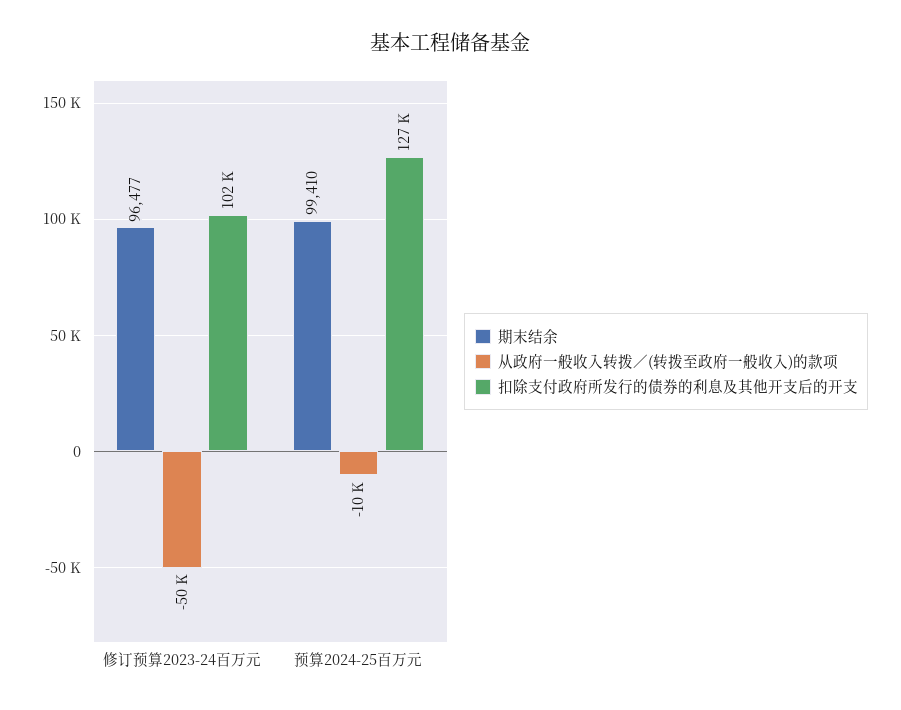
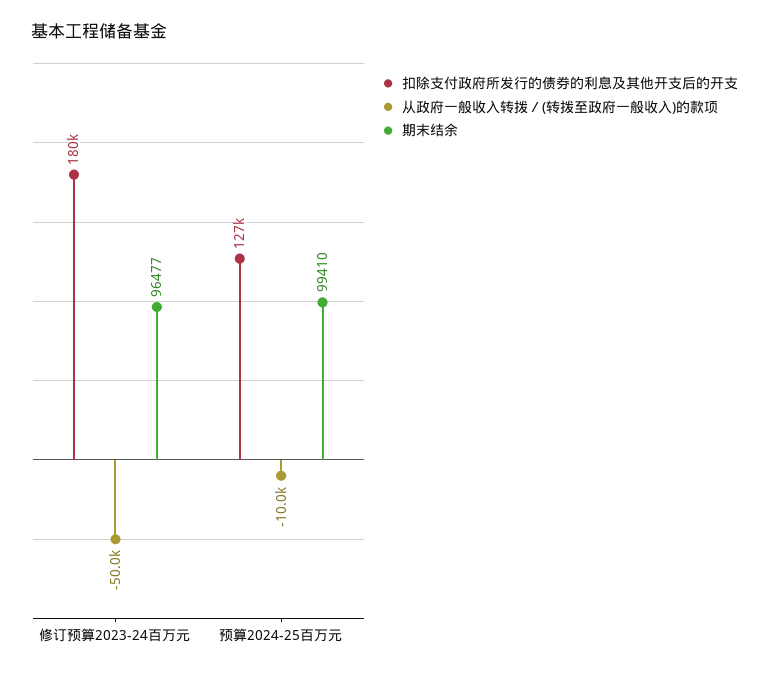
  {
    "期末结余": {
      "修订预算2023-24百万元": 96477,
      "预算2024-25百万元": 99410
    },
    "从政府一般收入转拨／(转拨至政府一般收入)的款项": {
      "修订预算2023-24百万元": -50000,
      "预算2024-25百万元": -10000
    },
    "扣除支付政府所发行的债券的利息及其他开支后的开支": {
-     "修订预算2023-24百万元": 102000,
+     "修订预算2023-24百万元": 180000,
      "预算2024-25百万元": 127000
    }
  }

